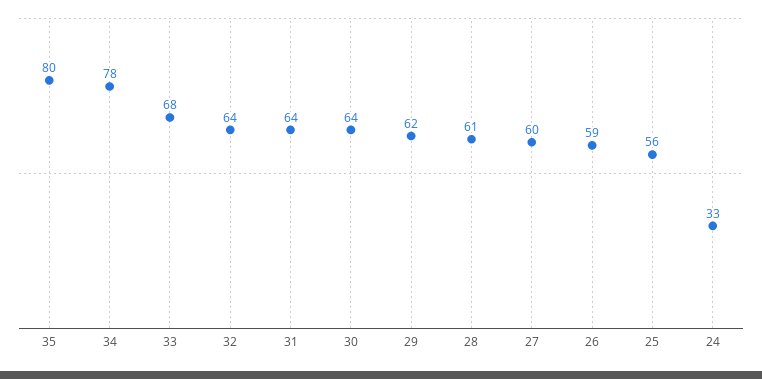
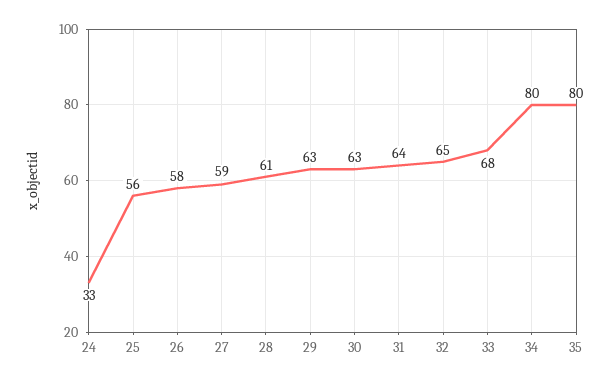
  {
    "35": 80,
-   "34": 78,
+   "34": 80,
    "33": 68,
-   "32": 64,
+   "32": 65,
    "31": 64,
-   "30": 64,
+   "30": 63,
-   "29": 62,
+   "29": 63,
    "28": 61,
-   "27": 60,
+   "27": 59,
-   "26": 59,
+   "26": 58,
    "25": 56,
    "24": 33
  }

